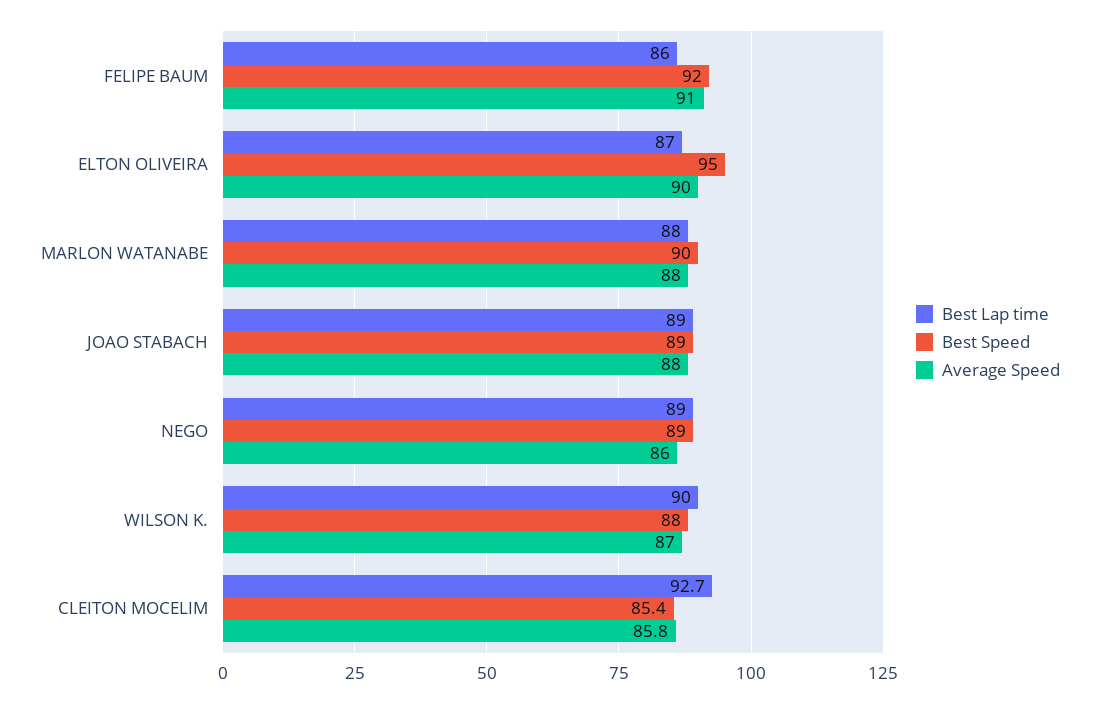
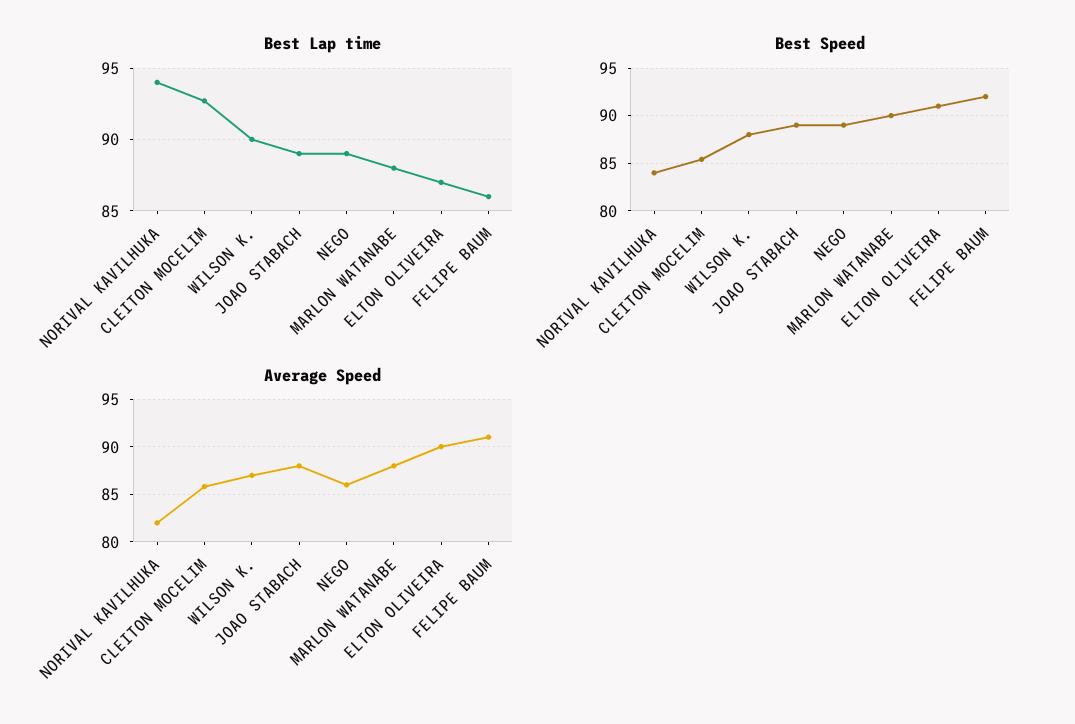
  {
    "Best Lap time": {
      "FELIPE BAUM": 86,
      "ELTON OLIVEIRA": 87,
      "MARLON WATANABE": 88,
      "JOAO STABACH": 89,
      "NEGO": 89,
      "WILSON K.": 90,
-     "CLEITON MOCELIM": 92.7
+     "CLEITON MOCELIM": 92.7,
+     "NORIVAL KAVILHUKA": 94
    },
    "Best Speed": {
      "FELIPE BAUM": 92,
-     "ELTON OLIVEIRA": 95,
+     "ELTON OLIVEIRA": 91,
      "MARLON WATANABE": 90,
      "JOAO STABACH": 89,
      "NEGO": 89,
      "WILSON K.": 88,
-     "CLEITON MOCELIM": 85.4
+     "CLEITON MOCELIM": 85.4,
+     "NORIVAL KAVILHUKA": 84
    },
    "Average Speed": {
      "FELIPE BAUM": 91,
      "ELTON OLIVEIRA": 90,
      "MARLON WATANABE": 88,
      "JOAO STABACH": 88,
      "NEGO": 86,
      "WILSON K.": 87,
-     "CLEITON MOCELIM": 85.8
+     "CLEITON MOCELIM": 85.8,
+     "NORIVAL KAVILHUKA": 82
    }
  }

